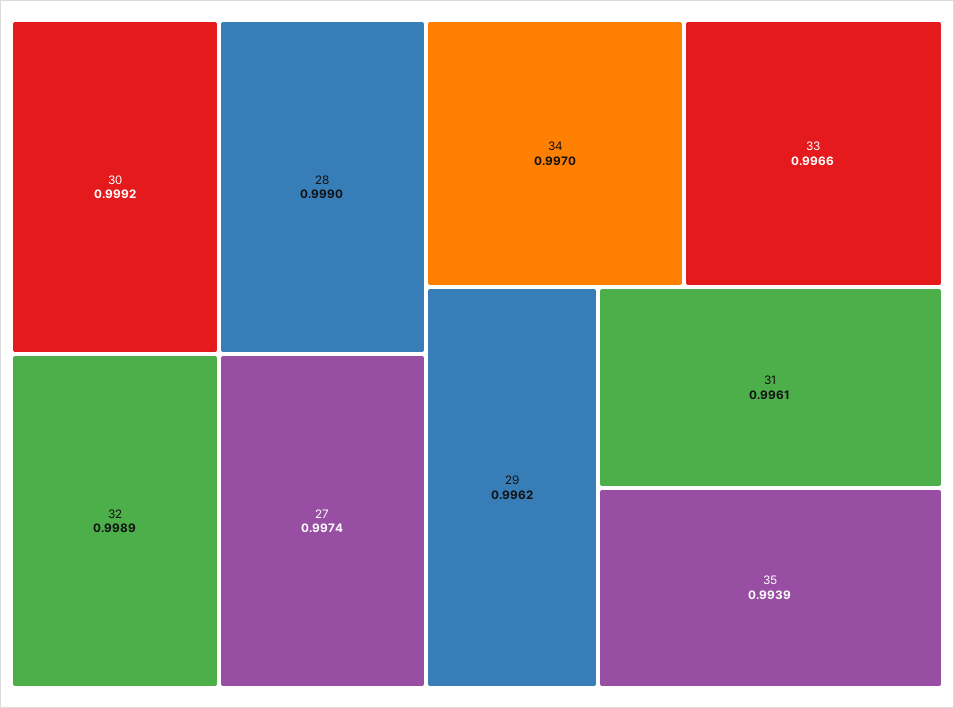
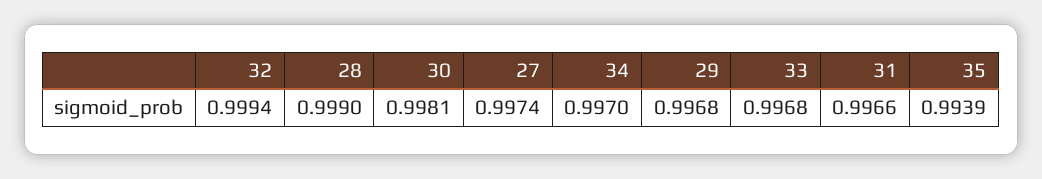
  {
-   "30": 0.9992,
+   "30": 0.9981,
    "28": 0.999,
-   "32": 0.9989,
+   "32": 0.9994,
    "27": 0.9974,
    "34": 0.997,
-   "33": 0.9966,
+   "33": 0.9968,
-   "29": 0.9962,
+   "29": 0.9968,
-   "31": 0.9961,
+   "31": 0.9966,
    "35": 0.9939
  }

